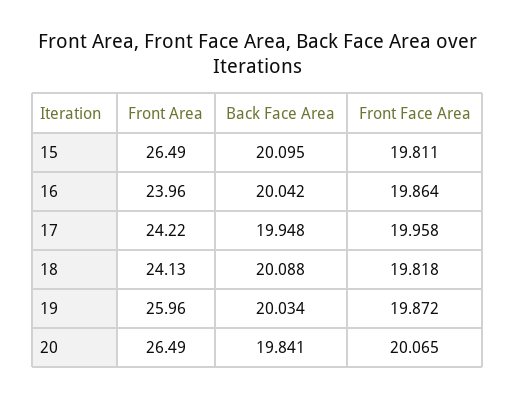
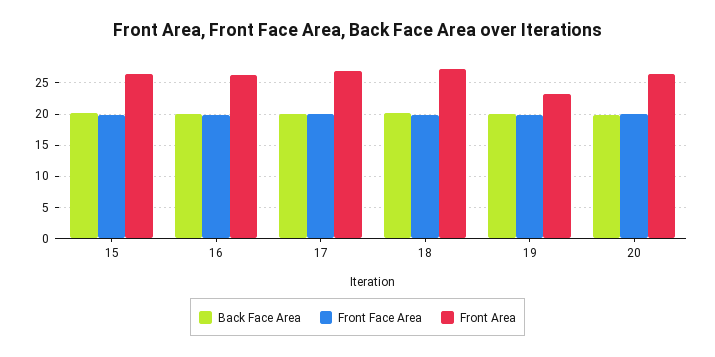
  {
    "Front Area": {
      "15": 26.49,
-     "16": 23.96,
+     "16": 26,
-     "17": 24.22,
+     "17": 27,
-     "18": 24.13,
+     "18": 27,
-     "19": 25.96,
+     "19": 23,
      "20": 26.49
    },
    "Back Face Area": {
      "15": 20.095,
      "16": 20.042,
      "17": 19.948,
      "18": 20.088,
      "19": 20.034,
      "20": 19.841
    },
    "Front Face Area": {
      "15": 19.811,
      "16": 19.864,
      "17": 19.958,
      "18": 19.818,
      "19": 19.872,
      "20": 20.065
    }
  }

